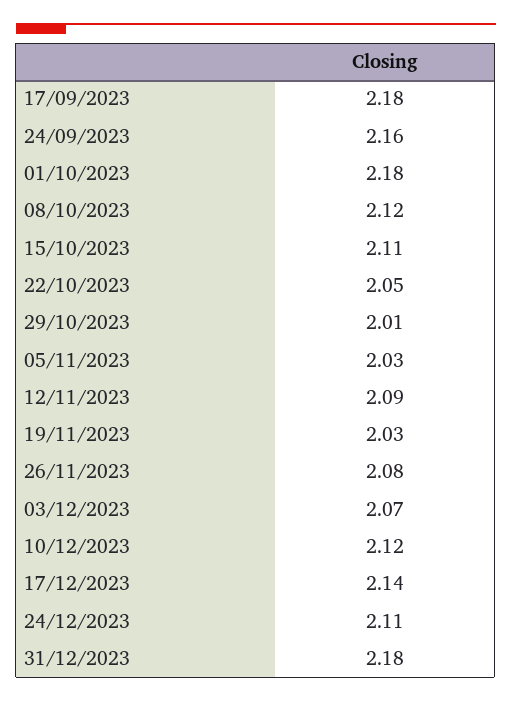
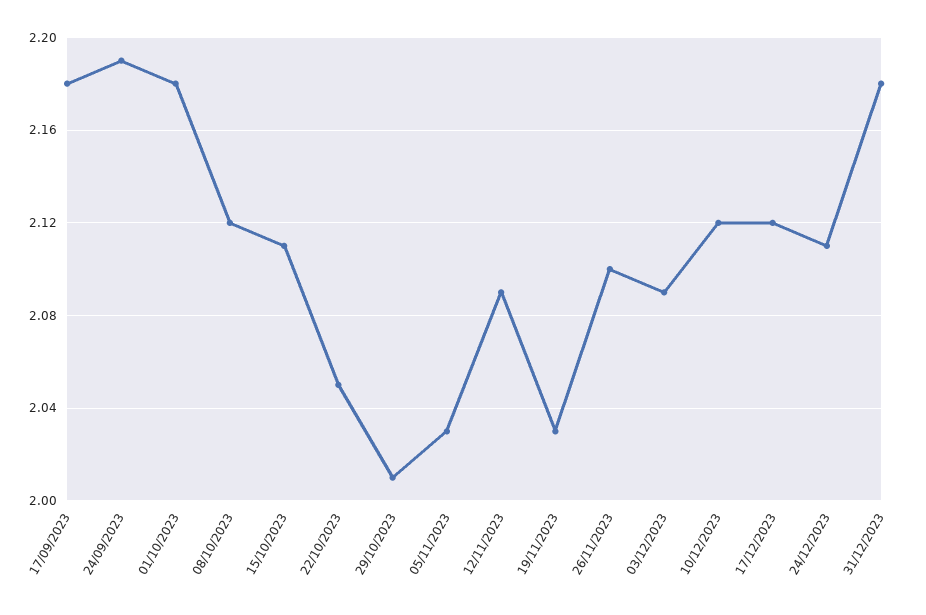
  {
    "17/09/2023": 2.18,
-   "24/09/2023": 2.16,
+   "24/09/2023": 2.19,
    "01/10/2023": 2.18,
    "08/10/2023": 2.12,
    "15/10/2023": 2.11,
    "22/10/2023": 2.05,
    "29/10/2023": 2.01,
    "05/11/2023": 2.03,
    "12/11/2023": 2.09,
    "19/11/2023": 2.03,
-   "26/11/2023": 2.08,
+   "26/11/2023": 2.1,
-   "03/12/2023": 2.07,
+   "03/12/2023": 2.09,
    "10/12/2023": 2.12,
-   "17/12/2023": 2.14,
+   "17/12/2023": 2.12,
    "24/12/2023": 2.11,
    "31/12/2023": 2.18
  }

